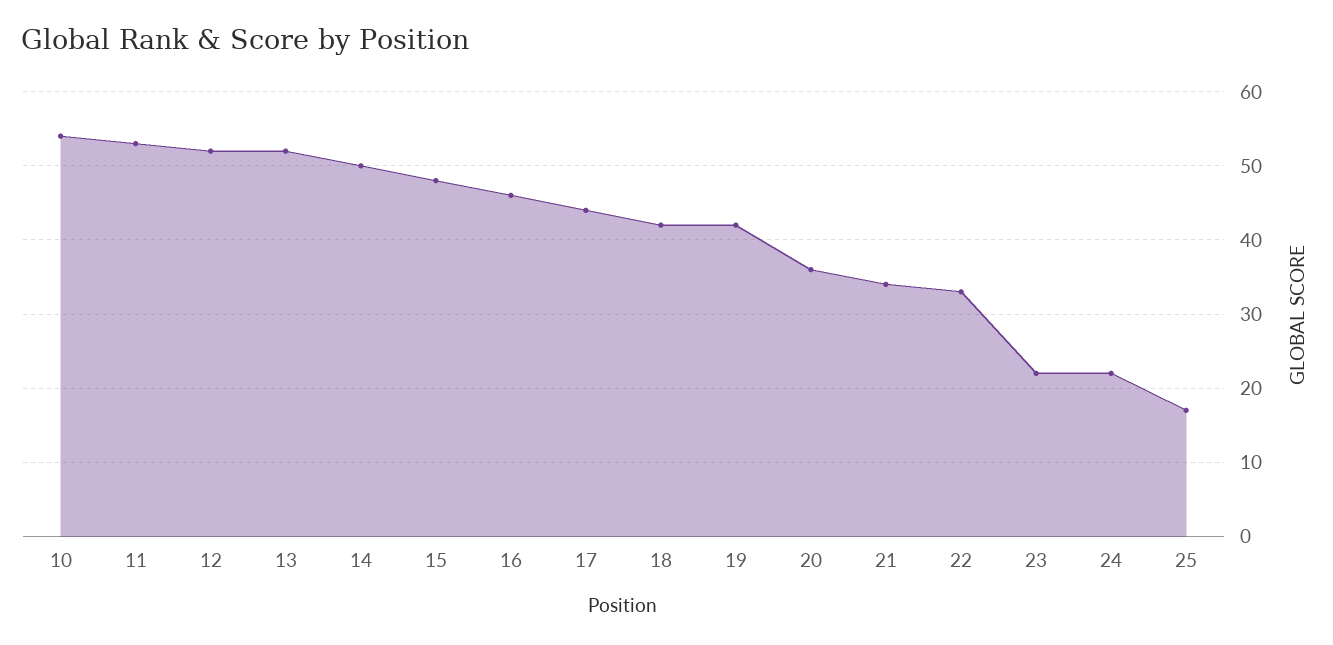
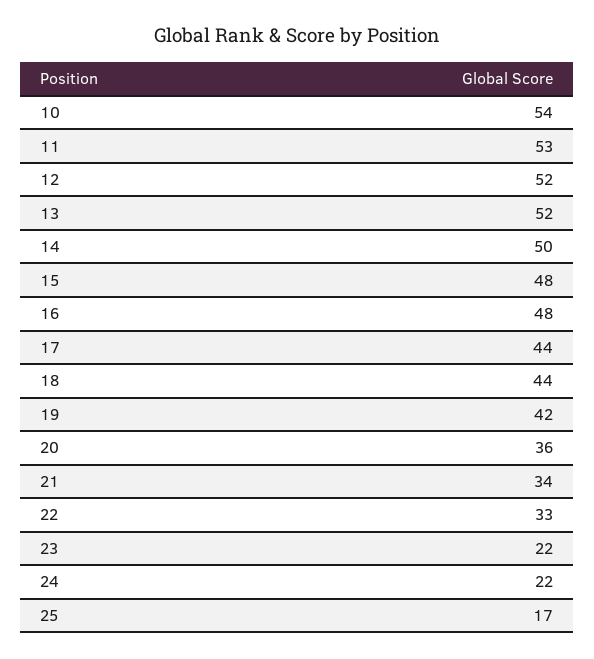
  {
    "10": 54,
    "11": 53,
    "12": 52,
    "13": 52,
    "14": 50,
    "15": 48,
-   "16": 46,
+   "16": 48,
    "17": 44,
-   "18": 42,
+   "18": 44,
    "19": 42,
    "20": 36,
    "21": 34,
    "22": 33,
    "23": 22,
    "24": 22,
    "25": 17
  }

